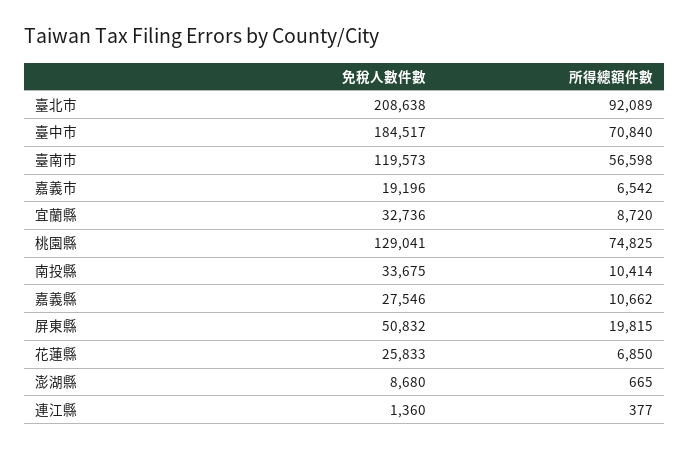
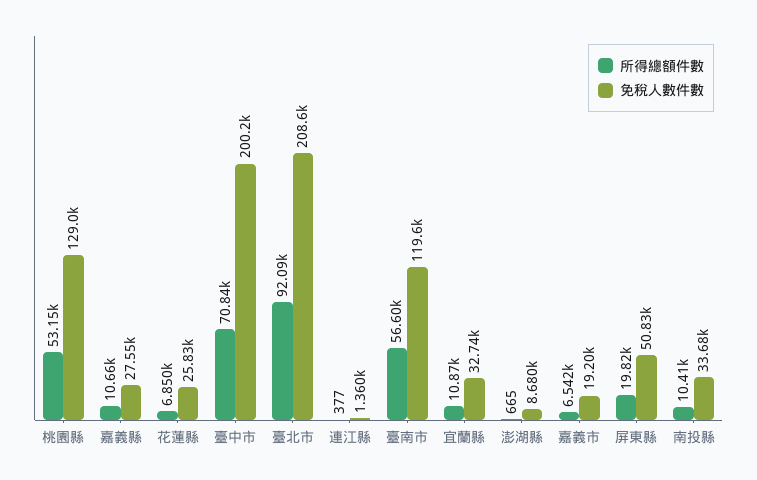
  {
    "免稅人數件數": {
      "臺北市": 208638,
-     "臺中市": 184517,
+     "臺中市": 200200,
      "臺南市": 119573,
      "嘉義市": 19196,
      "宜蘭縣": 32736,
      "桃園縣": 129041,
      "南投縣": 33675,
      "嘉義縣": 27546,
      "屏東縣": 50832,
      "花蓮縣": 25833,
      "澎湖縣": 8680,
      "連江縣": 1360
    },
    "所得總額件數": {
      "臺北市": 92089,
      "臺中市": 70840,
      "臺南市": 56598,
      "嘉義市": 6542,
-     "宜蘭縣": 8720,
+     "宜蘭縣": 10870,
-     "桃園縣": 74825,
+     "桃園縣": 53150,
      "南投縣": 10414,
      "嘉義縣": 10662,
      "屏東縣": 19815,
      "花蓮縣": 6850,
      "澎湖縣": 665,
      "連江縣": 377
    }
  }

